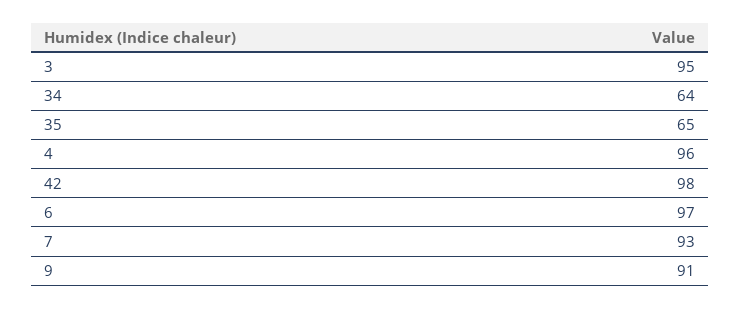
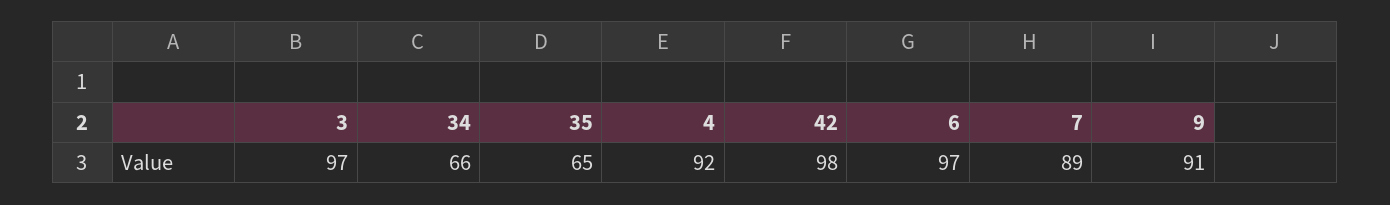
  {
-   "3": 95,
+   "3": 97,
-   "34": 64,
+   "34": 66,
    "35": 65,
-   "4": 96,
+   "4": 92,
    "42": 98,
    "6": 97,
-   "7": 93,
+   "7": 89,
    "9": 91
  }

